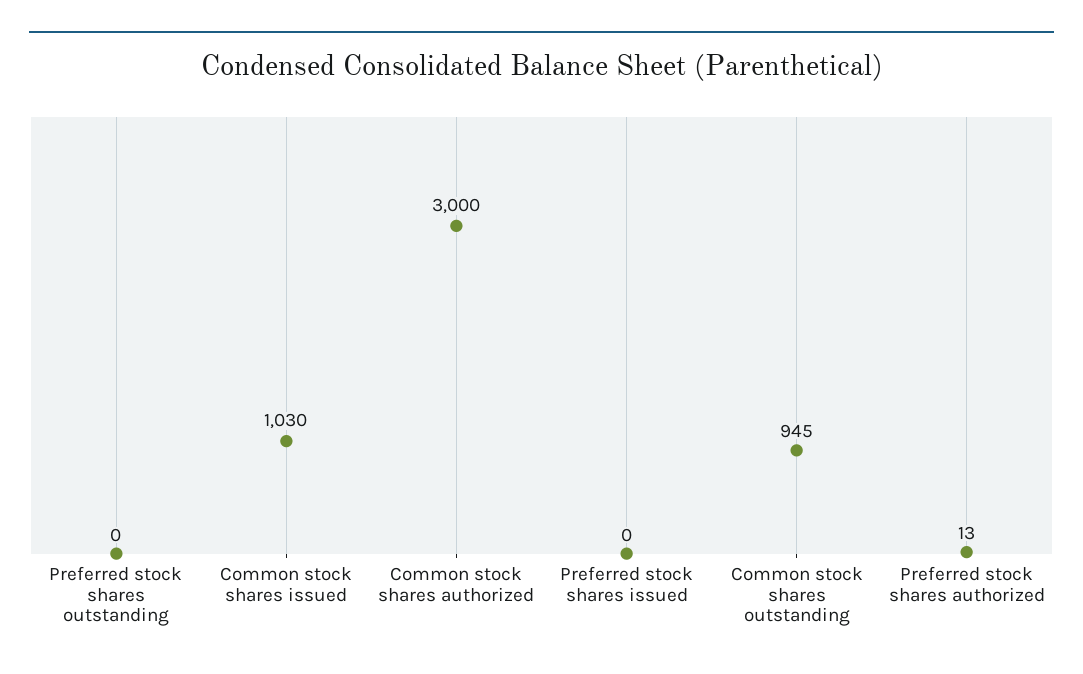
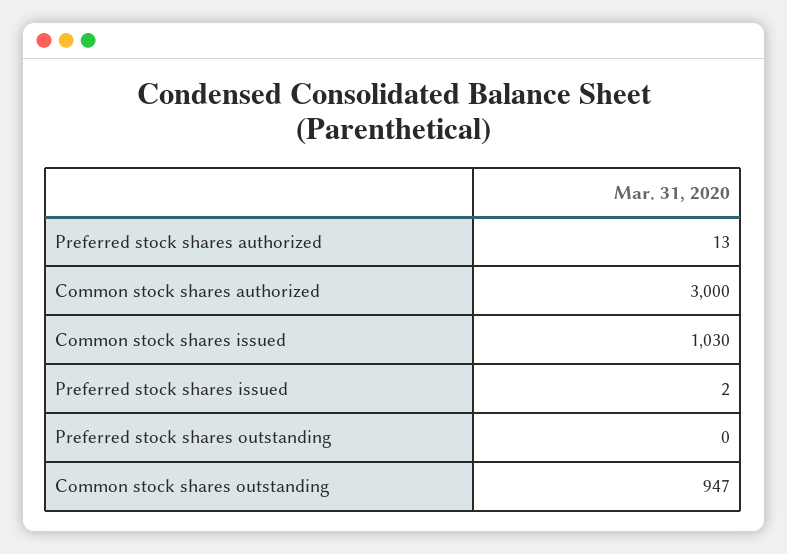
  {
    "Preferred stock shares outstanding": 0,
    "Common stock shares issued": 1030,
    "Common stock shares authorized": 3000,
-   "Preferred stock shares issued": 0,
+   "Preferred stock shares issued": 2,
-   "Common stock shares outstanding": 945,
+   "Common stock shares outstanding": 947,
    "Preferred stock shares authorized": 13
  }

